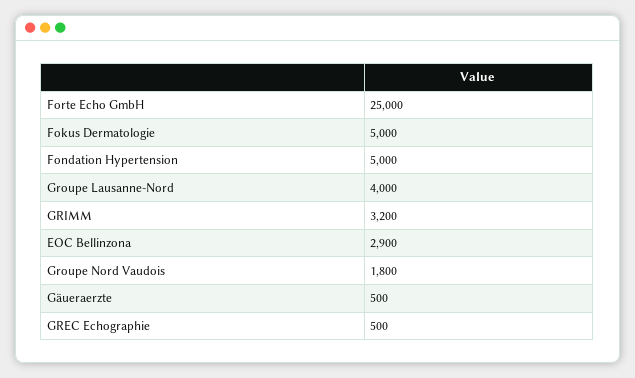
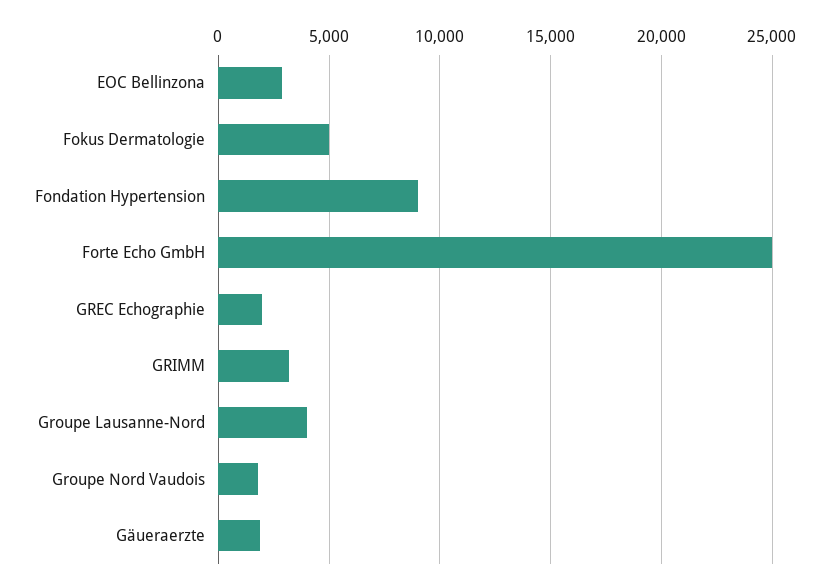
  {
    "Forte Echo GmbH": 25000,
    "Fokus Dermatologie": 5000,
-   "Fondation Hypertension": 5000,
+   "Fondation Hypertension": 9000,
    "Groupe Lausanne-Nord": 4000,
    "GRIMM": 3200,
    "EOC Bellinzona": 2900,
    "Groupe Nord Vaudois": 1800,
-   "Gäueraerzte": 500,
+   "Gäueraerzte": 2000,
-   "GREC Echographie": 500
+   "GREC Echographie": 2000
  }

